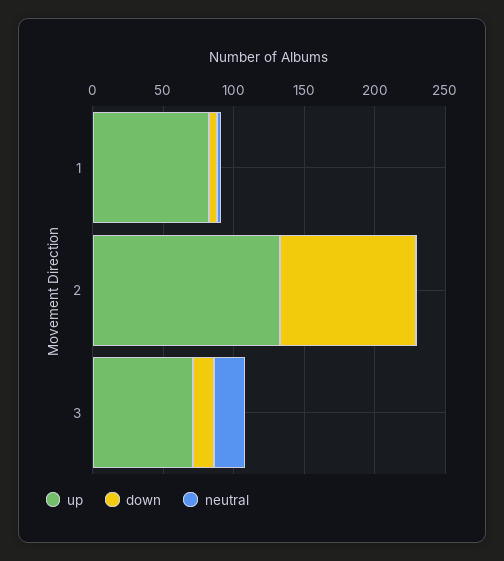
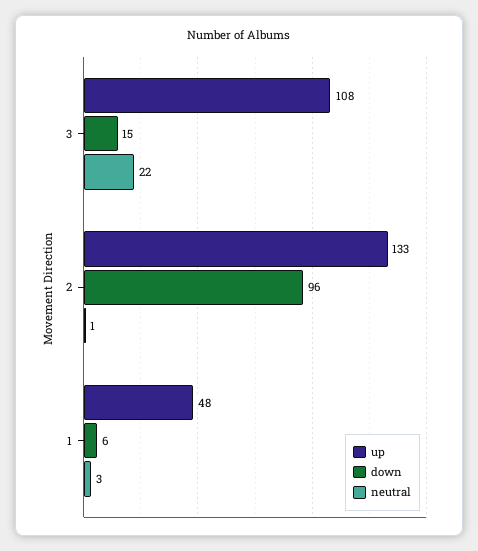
  {
    "up": {
-     "1": 80,
+     "1": 48,
      "2": 133,
-     "3": 70
+     "3": 108
    },
    "down": {
      "1": 6,
      "2": 96,
      "3": 15
    },
    "neutral": {
      "1": 3,
      "2": 1,
      "3": 22
    }
  }

